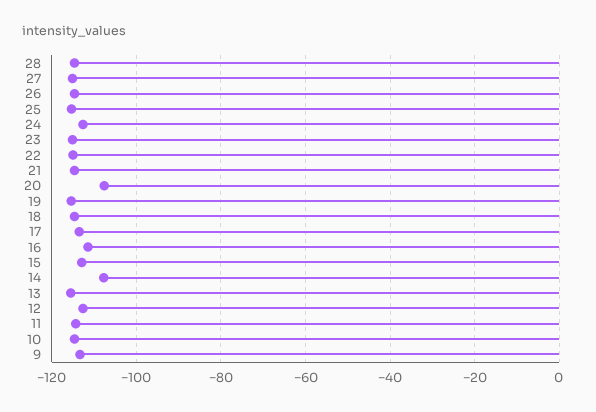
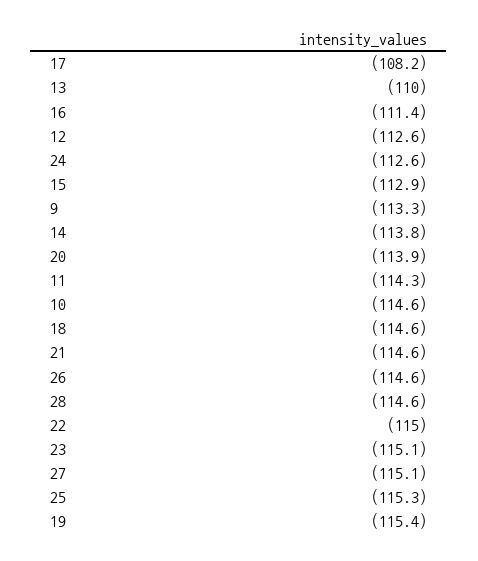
  {
    "28": -114.6,
    "27": -115.1,
    "26": -114.6,
    "25": -115.3,
    "24": -112.6,
    "23": -115.1,
    "22": -115,
    "21": -114.6,
-   "20": -108,
+   "20": -113.9,
    "19": -115.4,
    "18": -114.6,
-   "17": -114,
+   "17": -108.2,
    "16": -111.4,
    "15": -112.9,
-   "14": -108,
+   "14": -113.8,
-   "13": -116,
+   "13": -110,
    "12": -112.6,
    "11": -114.3,
    "10": -114.6,
    "9": -113.3
  }

